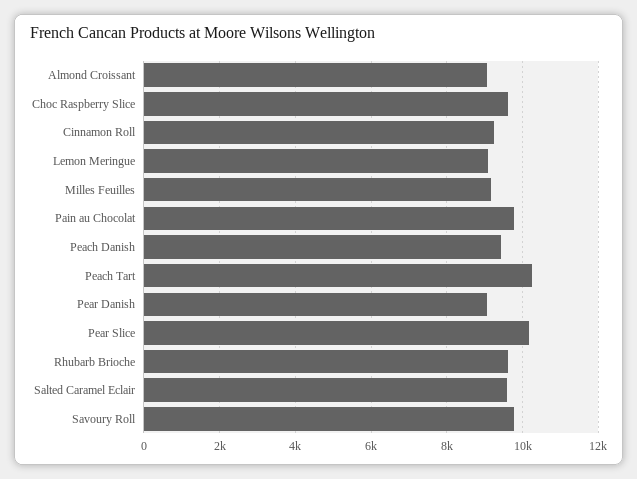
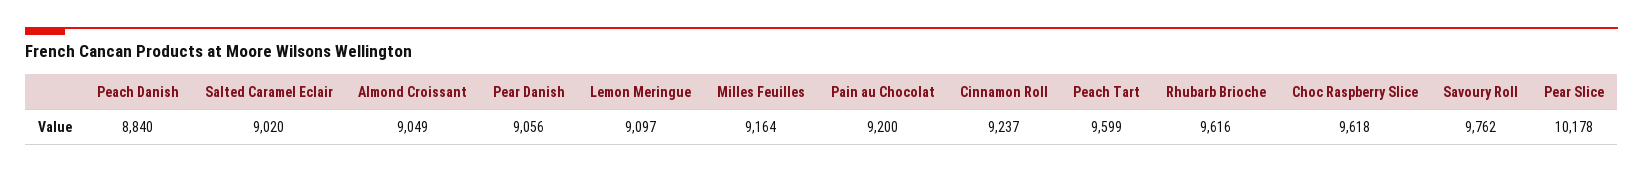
  {
    "Almond Croissant": 9049,
    "Choc Raspberry Slice": 9618,
    "Cinnamon Roll": 9237,
    "Lemon Meringue": 9097,
    "Milles Feuilles": 9164,
-   "Pain au Chocolat": 9800,
+   "Pain au Chocolat": 9200,
-   "Peach Danish": 9400,
+   "Peach Danish": 8840,
-   "Peach Tart": 10200,
+   "Peach Tart": 9599,
    "Pear Danish": 9056,
    "Pear Slice": 10178,
    "Rhubarb Brioche": 9616,
-   "Salted Caramel Eclair": 9600,
+   "Salted Caramel Eclair": 9020,
    "Savoury Roll": 9762
  }

